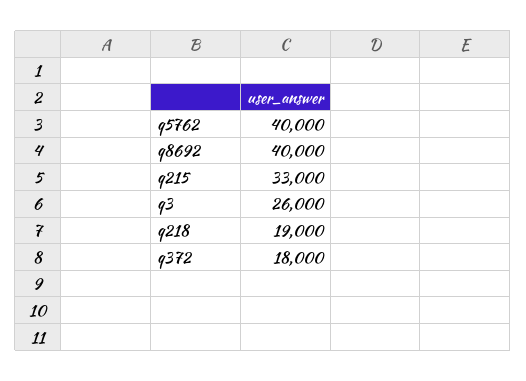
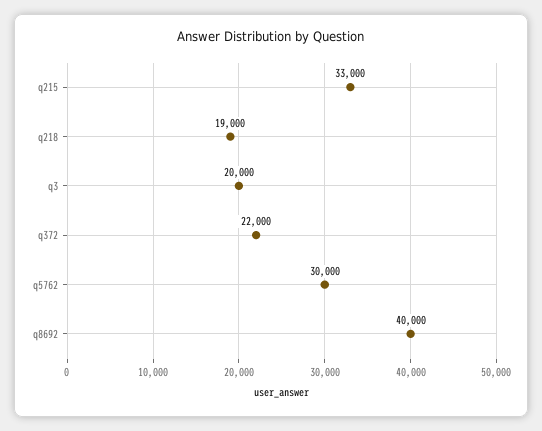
  {
-   "q5762": 40000,
+   "q5762": 30000,
    "q8692": 40000,
    "q215": 33000,
-   "q3": 26000,
+   "q3": 20000,
    "q218": 19000,
-   "q372": 18000
+   "q372": 22000
  }

